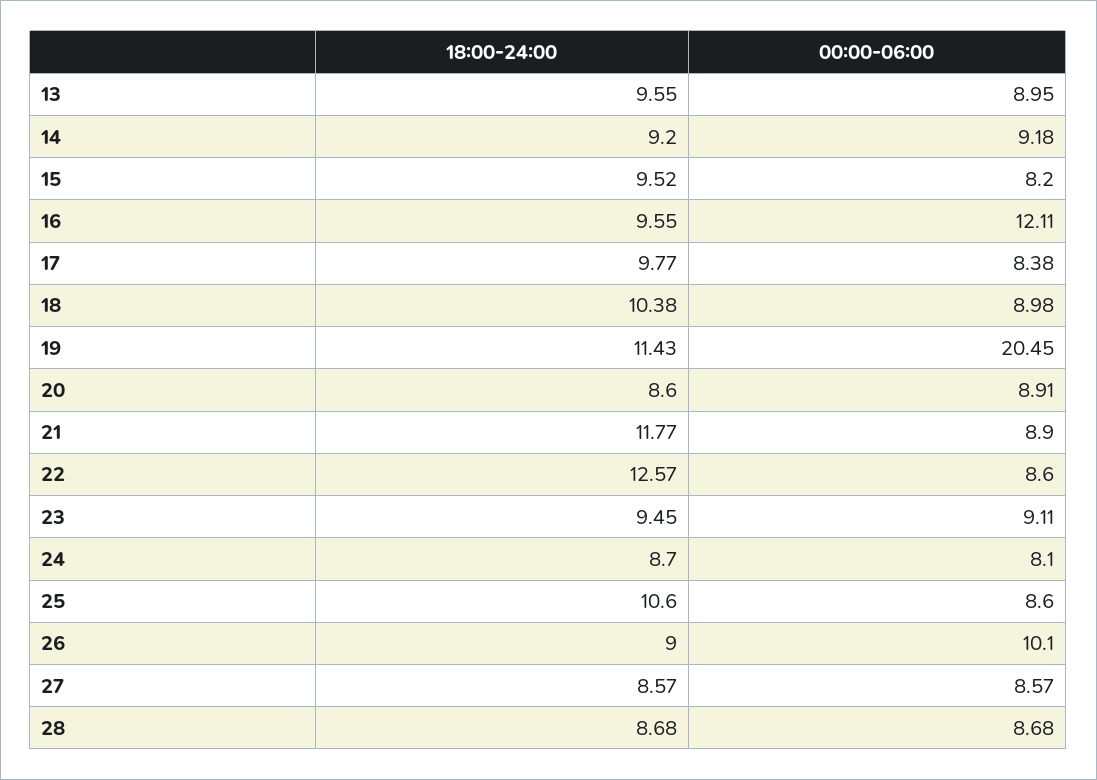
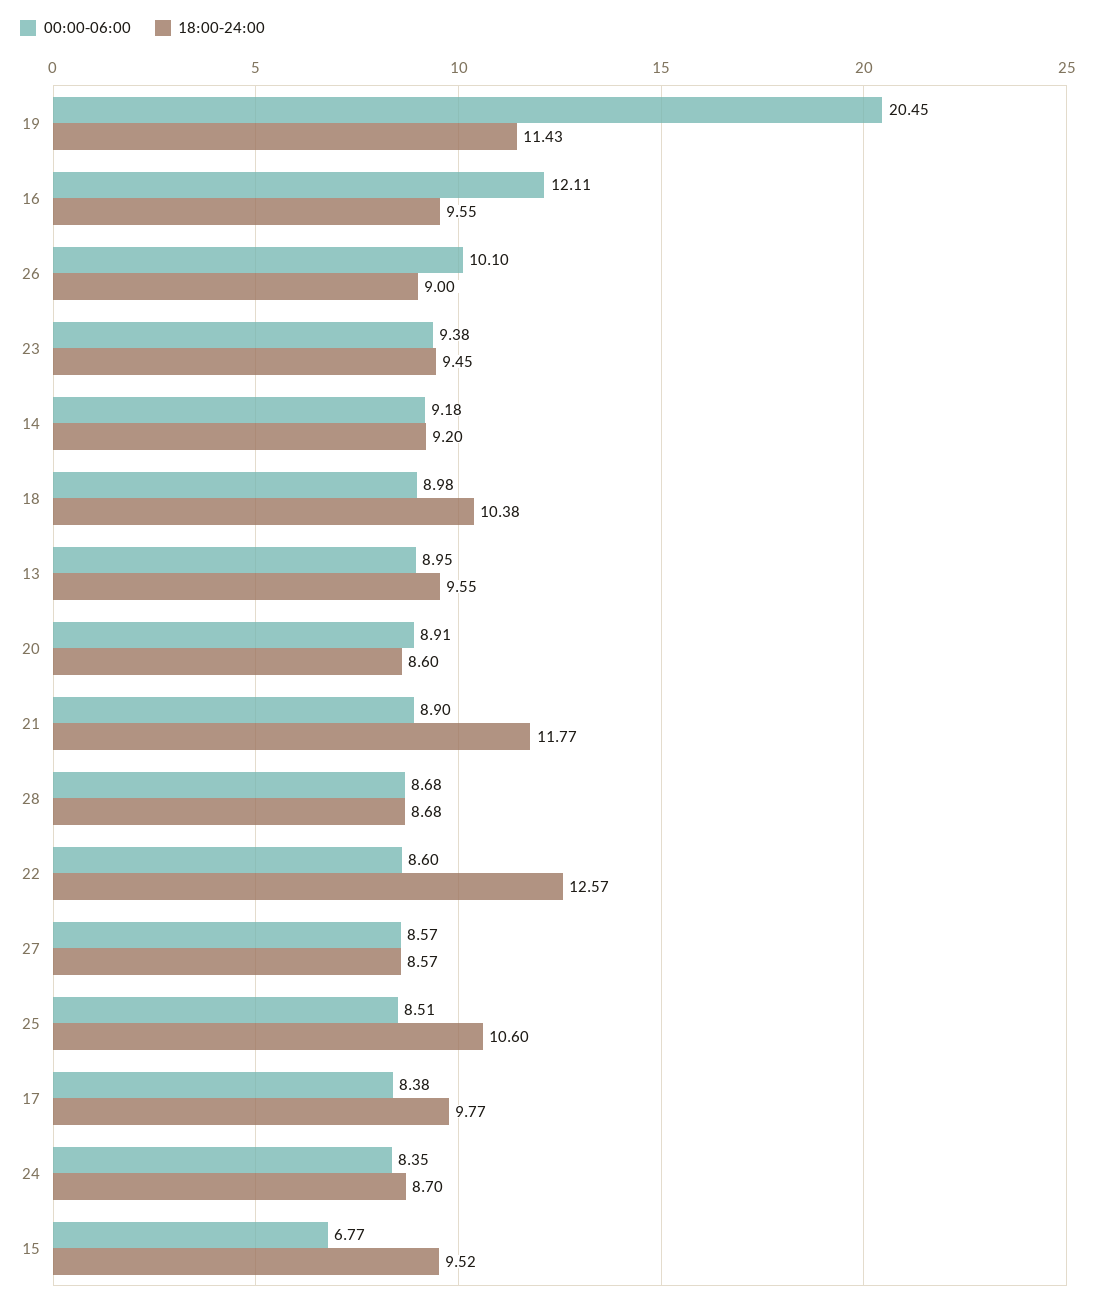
  {
    "18:00-24:00": {
      "13": 9.55,
      "14": 9.2,
      "15": 9.52,
      "16": 9.55,
      "17": 9.77,
      "18": 10.38,
      "19": 11.43,
      "20": 8.6,
      "21": 11.77,
      "22": 12.57,
      "23": 9.45,
      "24": 8.7,
      "25": 10.6,
      "26": 9,
      "27": 8.57,
      "28": 8.68
    },
    "00:00-06:00": {
      "13": 8.95,
      "14": 9.18,
-     "15": 8.2,
+     "15": 6.77,
      "16": 12.11,
      "17": 8.38,
      "18": 8.98,
      "19": 20.45,
      "20": 8.91,
      "21": 8.9,
      "22": 8.6,
-     "23": 9.11,
+     "23": 9.38,
-     "24": 8.1,
+     "24": 8.35,
-     "25": 8.6,
+     "25": 8.51,
      "26": 10.1,
      "27": 8.57,
      "28": 8.68
    }
  }

